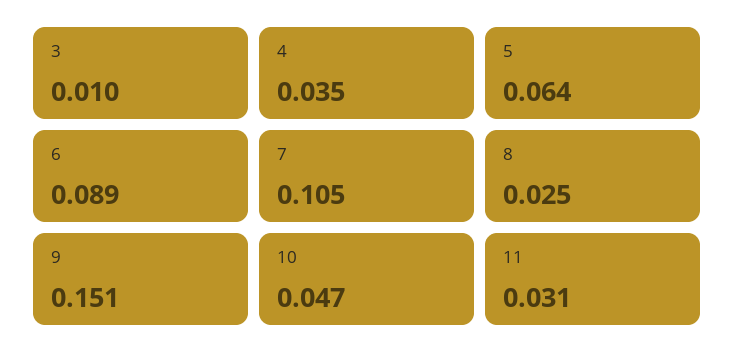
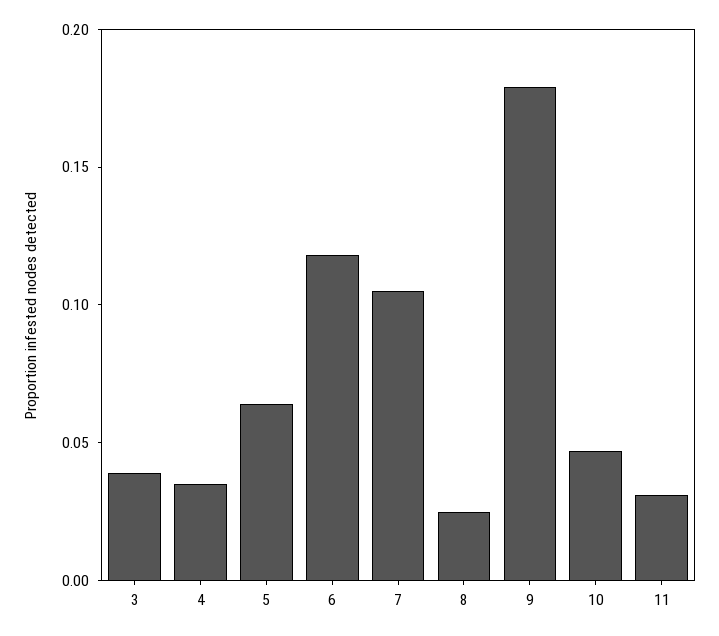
  {
-   "3": 0.01,
+   "3": 0.04,
    "4": 0.035,
    "5": 0.064,
-   "6": 0.089,
+   "6": 0.12,
    "7": 0.105,
    "8": 0.025,
-   "9": 0.151,
+   "9": 0.18,
    "10": 0.047,
    "11": 0.031
  }

